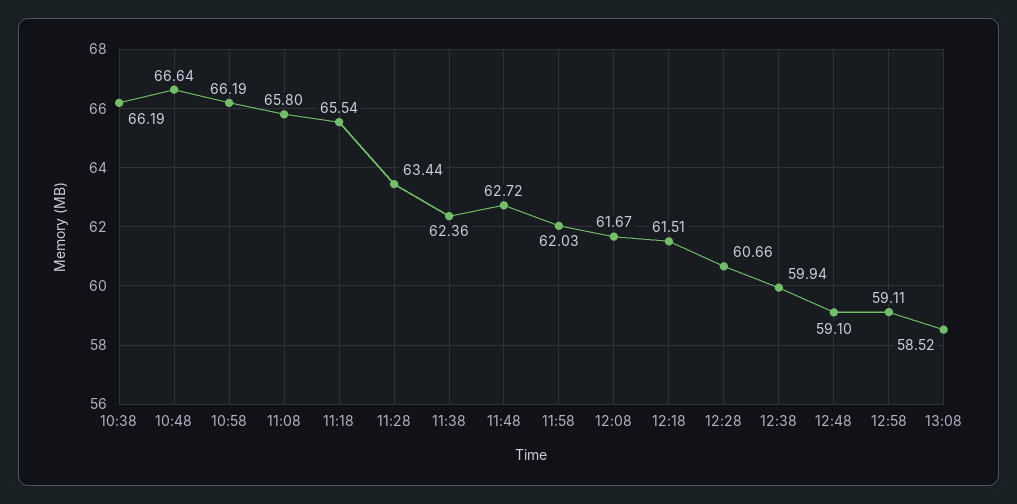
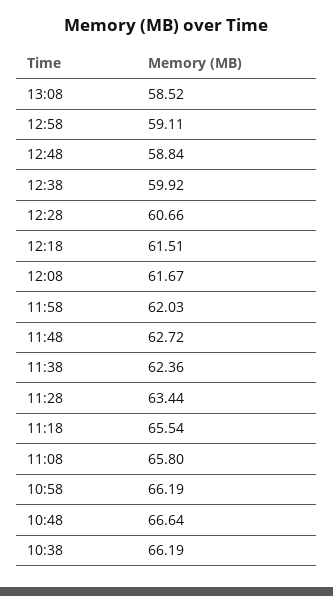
  {
    "10:38": 66.19,
    "10:48": 66.64,
    "10:58": 66.19,
    "11:08": 65.8,
    "11:18": 65.54,
    "11:28": 63.44,
    "11:38": 62.36,
    "11:48": 62.72,
    "11:58": 62.03,
    "12:08": 61.67,
    "12:18": 61.51,
    "12:28": 60.66,
-   "12:38": 59.94,
+   "12:38": 59.92,
-   "12:48": 59.1,
+   "12:48": 58.84,
    "12:58": 59.11,
    "13:08": 58.52
  }

